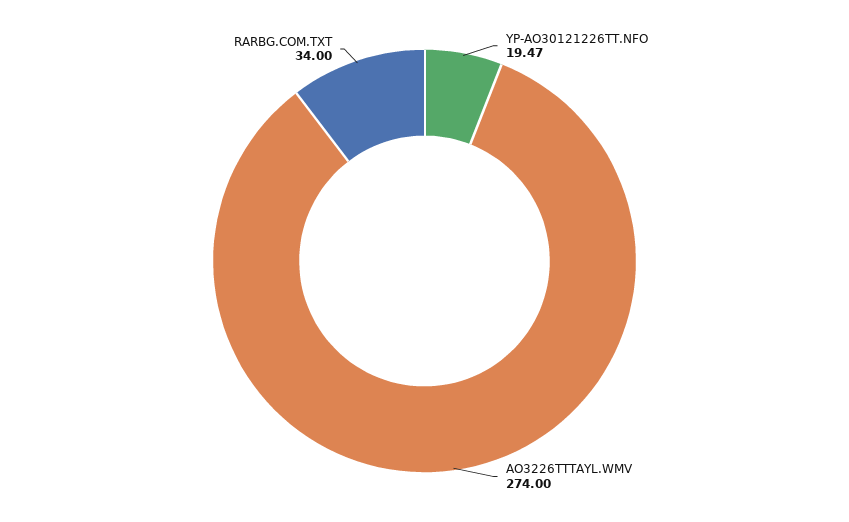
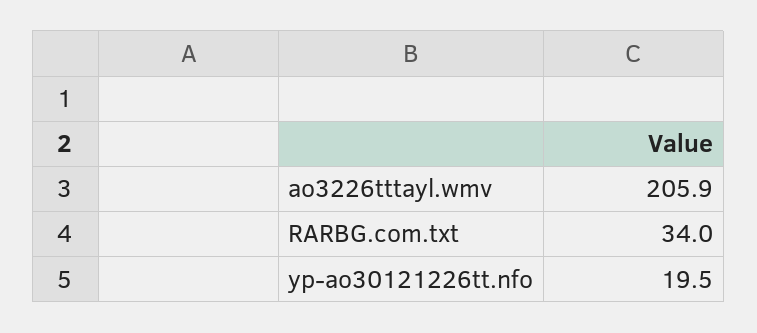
  {
    "YP-AO30121226TT.NFO": 19.47,
-   "AO3226TTTAYL.WMV": 274,
+   "AO3226TTTAYL.WMV": 205.9,
    "RARBG.COM.TXT": 34
  }

